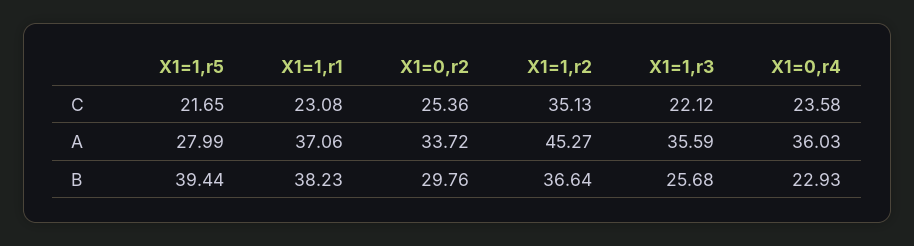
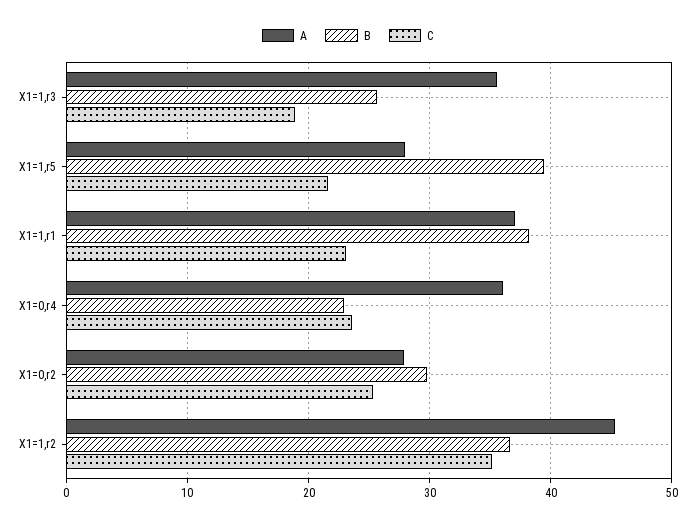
  {
    "C": {
      "X1=1,r5": 21.65,
      "X1=1,r1": 23.08,
      "X1=0,r2": 25.36,
      "X1=1,r2": 35.13,
-     "X1=1,r3": 22.12,
+     "X1=1,r3": 19,
      "X1=0,r4": 23.58
    },
    "A": {
      "X1=1,r5": 27.99,
      "X1=1,r1": 37.06,
-     "X1=0,r2": 33.72,
+     "X1=0,r2": 28,
      "X1=1,r2": 45.27,
      "X1=1,r3": 35.59,
      "X1=0,r4": 36.03
    },
    "B": {
      "X1=1,r5": 39.44,
      "X1=1,r1": 38.23,
      "X1=0,r2": 29.76,
      "X1=1,r2": 36.64,
      "X1=1,r3": 25.68,
      "X1=0,r4": 22.93
    }
  }

